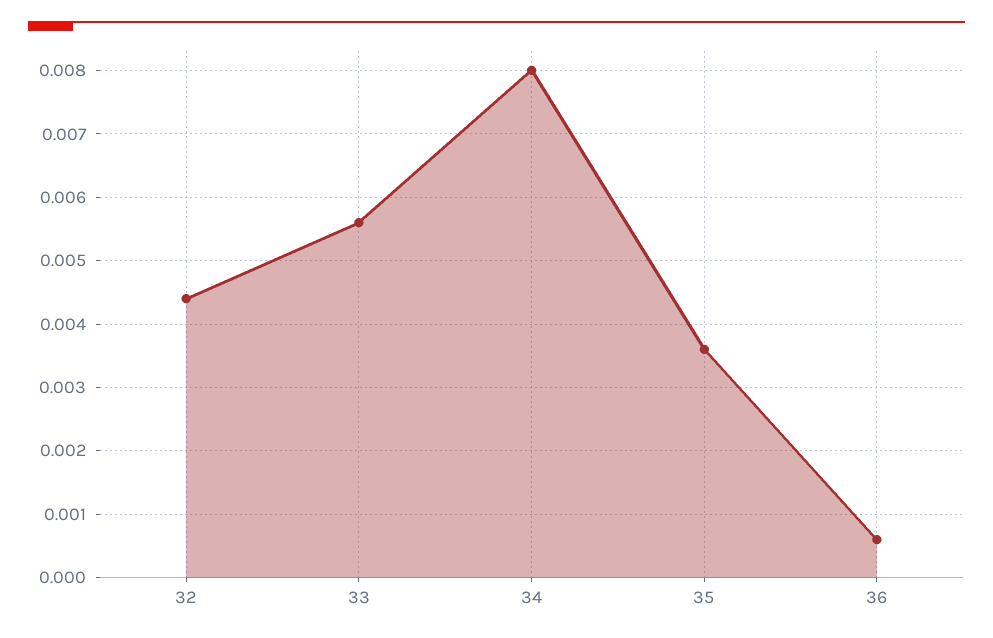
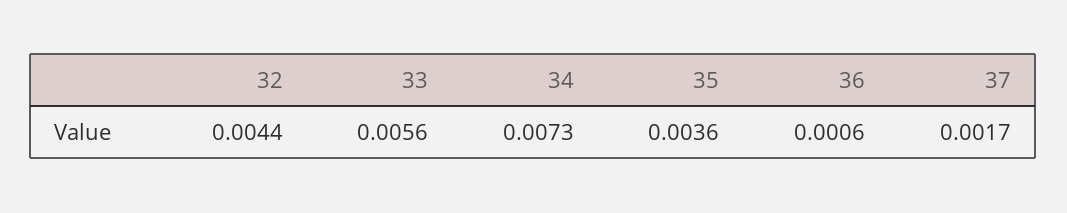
  {
    "32": 0.0044,
    "33": 0.0056,
-   "34": 0.008,
+   "34": 0.0073,
    "35": 0.0036,
-   "36": 0.0006
+   "36": 0.0006,
+   "37": 0.0017
  }

